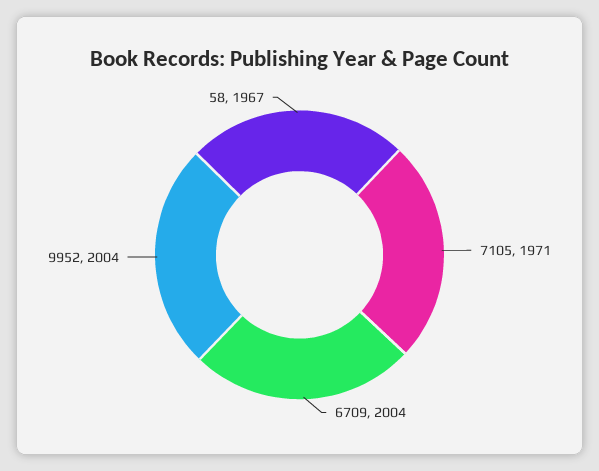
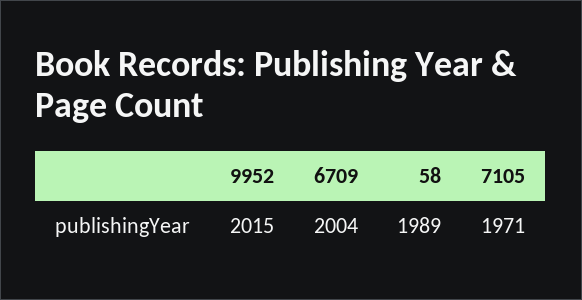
  {
    "7105": 1971,
    "6709": 2004,
-   "9952": 2004,
+   "9952": 2015,
-   "58": 1967
+   "58": 1989
  }

